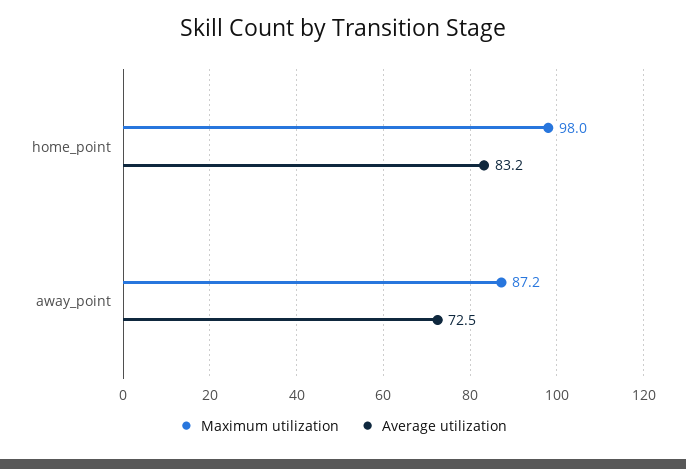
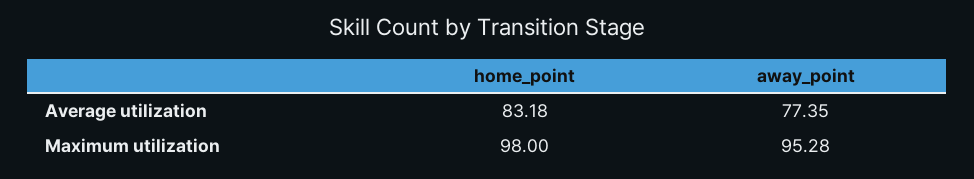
  {
    "Maximum utilization": {
      "home_point": 98,
-     "away_point": 87.2
+     "away_point": 95.28
    },
    "Average utilization": {
      "home_point": 83.18,
-     "away_point": 72.5
+     "away_point": 77.35
    }
  }

